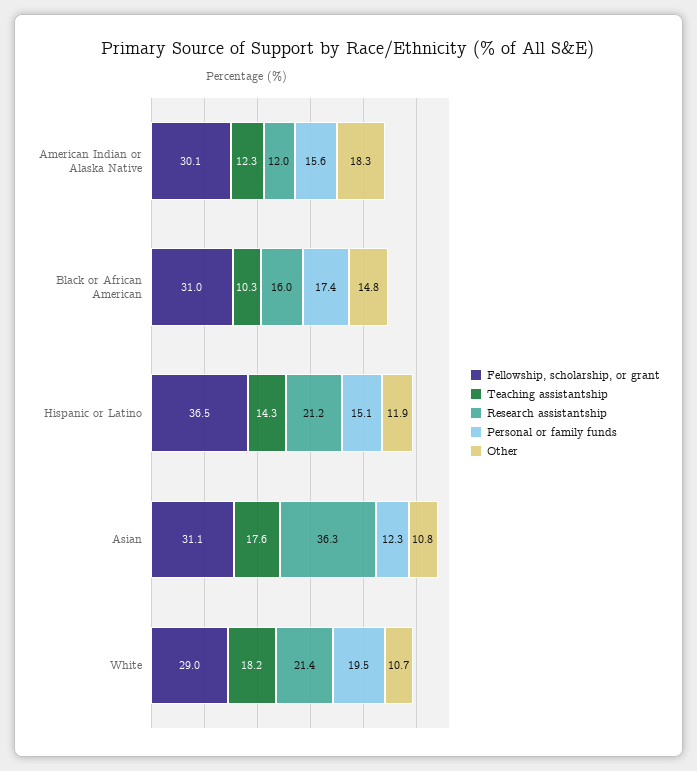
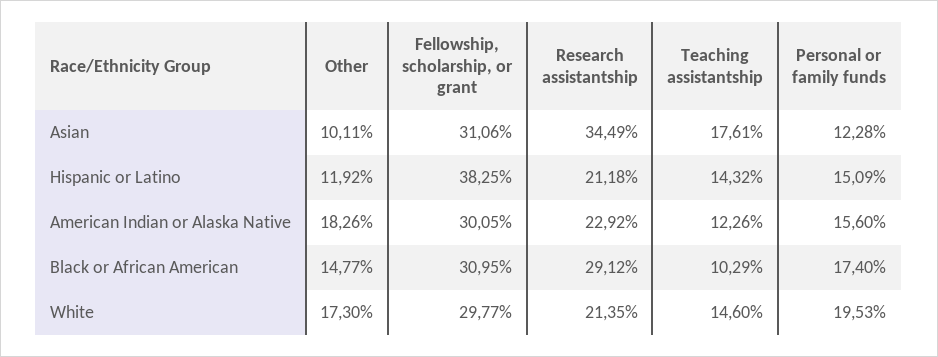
  {
    "Fellowship, scholarship, or grant": {
      "American Indian or Alaska Native": 30.05,
      "Black or African American": 30.95,
-     "Hispanic or Latino": 36.5,
+     "Hispanic or Latino": 38.25,
      "Asian": 31.06,
-     "White": 29
+     "White": 29.77
    },
    "Teaching assistantship": {
      "American Indian or Alaska Native": 12.26,
      "Black or African American": 10.29,
      "Hispanic or Latino": 14.32,
      "Asian": 17.61,
-     "White": 18.2
+     "White": 14.6
    },
    "Research assistantship": {
-     "American Indian or Alaska Native": 12,
+     "American Indian or Alaska Native": 22.92,
-     "Black or African American": 16,
+     "Black or African American": 29.12,
      "Hispanic or Latino": 21.18,
-     "Asian": 36.3,
+     "Asian": 34.49,
      "White": 21.35
    },
    "Personal or family funds": {
      "American Indian or Alaska Native": 15.6,
      "Black or African American": 17.4,
      "Hispanic or Latino": 15.09,
      "Asian": 12.28,
      "White": 19.53
    },
    "Other": {
      "American Indian or Alaska Native": 18.26,
      "Black or African American": 14.77,
      "Hispanic or Latino": 11.92,
-     "Asian": 10.8,
+     "Asian": 10.11,
-     "White": 10.7
+     "White": 17.3
    }
  }

